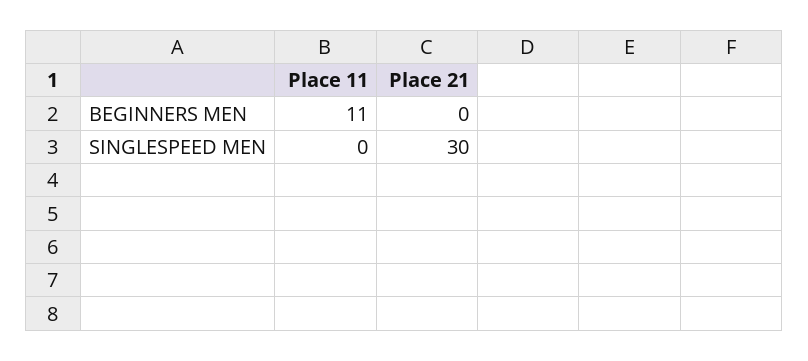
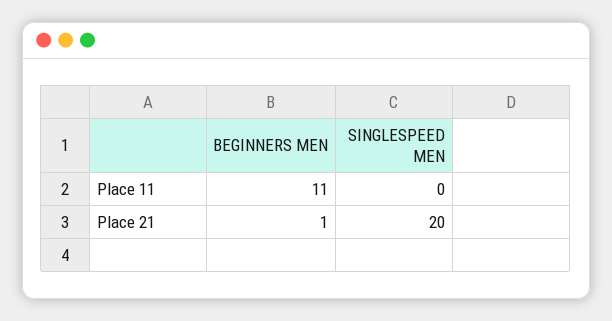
  {
    "Place 11": {
      "BEGINNERS MEN": 11,
      "SINGLESPEED MEN": 0
    },
    "Place 21": {
-     "BEGINNERS MEN": 0,
+     "BEGINNERS MEN": 1,
-     "SINGLESPEED MEN": 30
+     "SINGLESPEED MEN": 20
    }
  }

